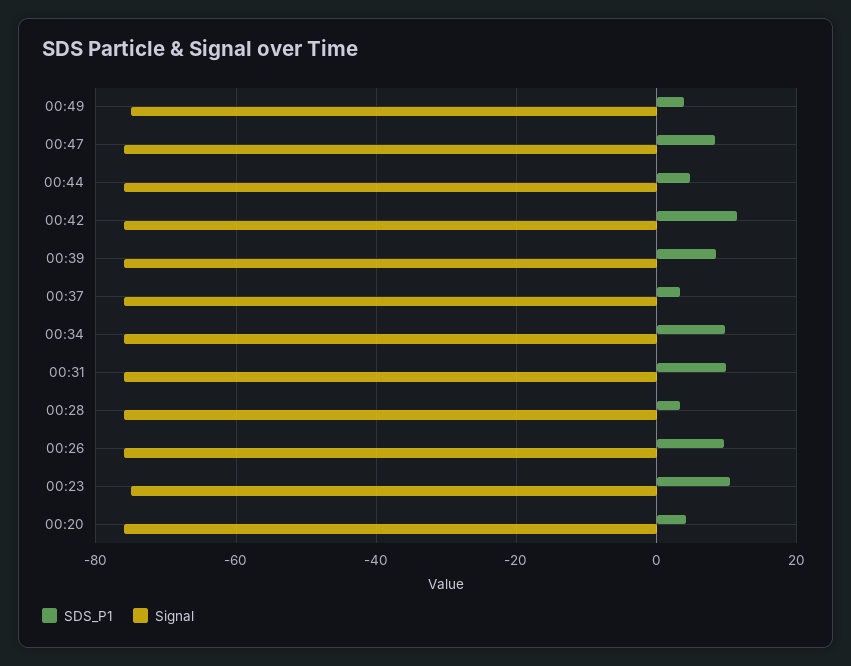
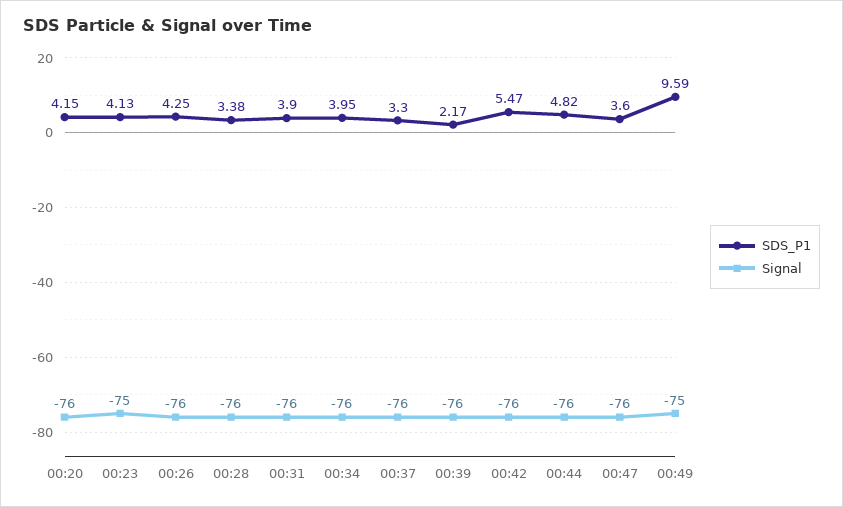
  {
    "SDS_P1": {
-     "00:49": 4,
+     "00:49": 9.59,
-     "00:47": 8,
+     "00:47": 3.6,
      "00:44": 4.82,
-     "00:42": 12,
+     "00:42": 5.47,
-     "00:39": 8,
+     "00:39": 2.17,
      "00:37": 3.3,
-     "00:34": 10,
+     "00:34": 3.95,
-     "00:31": 10,
+     "00:31": 3.9,
      "00:28": 3.38,
-     "00:26": 10,
+     "00:26": 4.25,
-     "00:23": 10,
+     "00:23": 4.13,
      "00:20": 4.15
    },
    "Signal": {
      "00:49": -75,
      "00:47": -76,
      "00:44": -76,
      "00:42": -76,
      "00:39": -76,
      "00:37": -76,
      "00:34": -76,
      "00:31": -76,
      "00:28": -76,
      "00:26": -76,
      "00:23": -75,
      "00:20": -76
    }
  }

